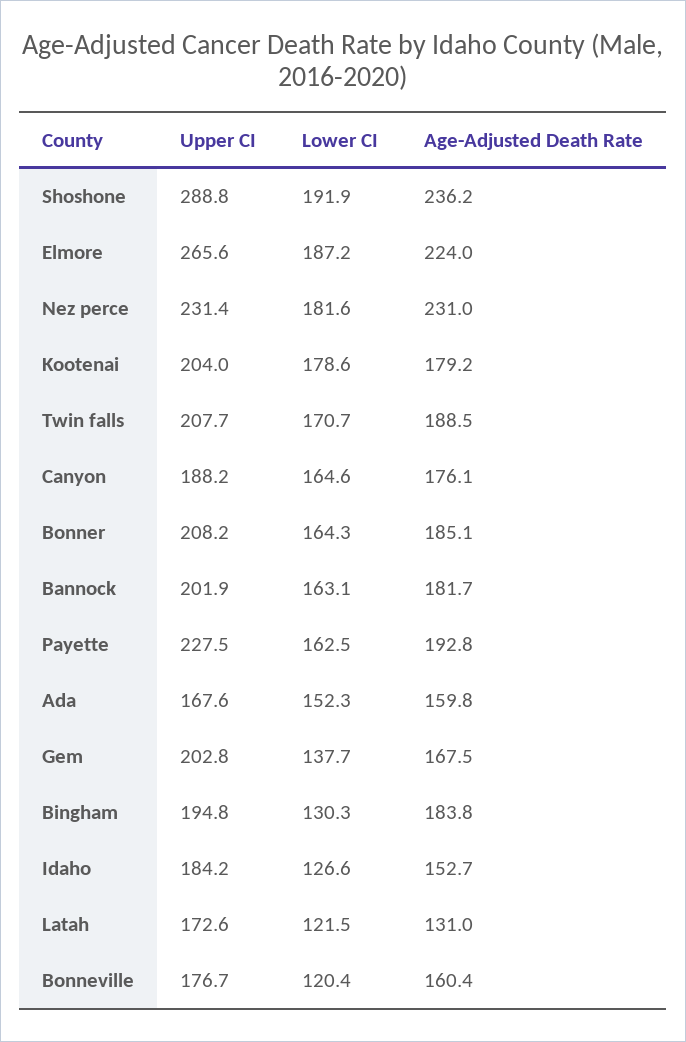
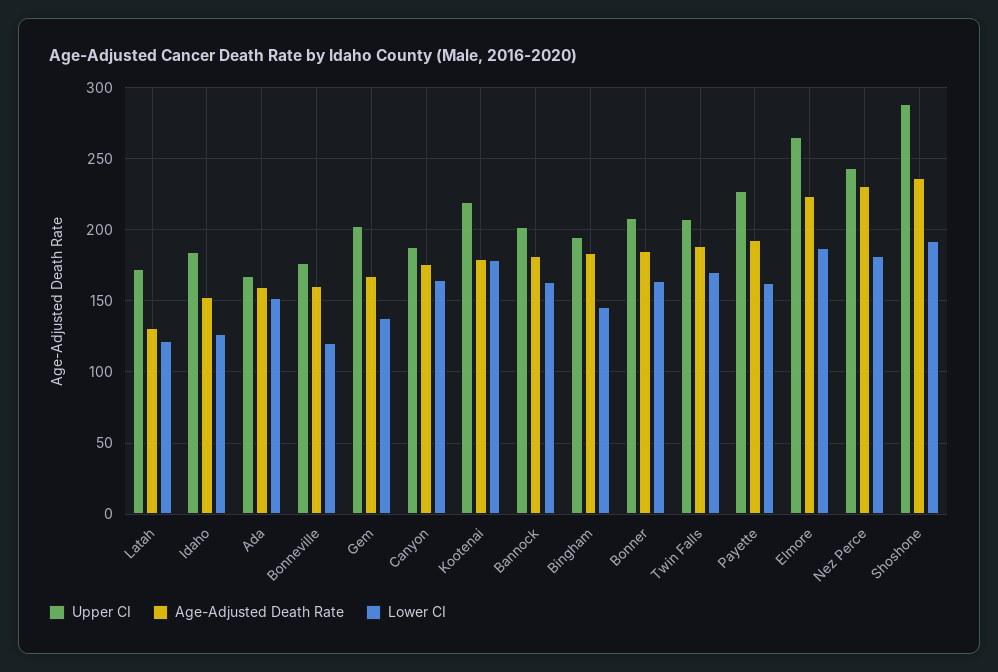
  {
    "Upper CI": {
      "Shoshone": 288.8,
      "Elmore": 265.6,
-     "Nez perce": 231.4,
+     "Nez perce": 245,
-     "Kootenai": 204,
+     "Kootenai": 220,
      "Twin falls": 207.7,
      "Canyon": 188.2,
      "Bonner": 208.2,
      "Bannock": 201.9,
      "Payette": 227.5,
      "Ada": 167.6,
      "Gem": 202.8,
      "Bingham": 194.8,
      "Idaho": 184.2,
      "Latah": 172.6,
      "Bonneville": 176.7
    },
    "Lower CI": {
      "Shoshone": 191.9,
      "Elmore": 187.2,
      "Nez perce": 181.6,
      "Kootenai": 178.6,
      "Twin falls": 170.7,
      "Canyon": 164.6,
      "Bonner": 164.3,
      "Bannock": 163.1,
      "Payette": 162.5,
      "Ada": 152.3,
      "Gem": 137.7,
-     "Bingham": 130.3,
+     "Bingham": 145,
      "Idaho": 126.6,
      "Latah": 121.5,
      "Bonneville": 120.4
    },
    "Age-Adjusted Death Rate": {
      "Shoshone": 236.2,
      "Elmore": 224,
      "Nez perce": 231,
      "Kootenai": 179.2,
      "Twin falls": 188.5,
      "Canyon": 176.1,
      "Bonner": 185.1,
      "Bannock": 181.7,
      "Payette": 192.8,
      "Ada": 159.8,
      "Gem": 167.5,
      "Bingham": 183.8,
      "Idaho": 152.7,
      "Latah": 131,
      "Bonneville": 160.4
    }
  }

